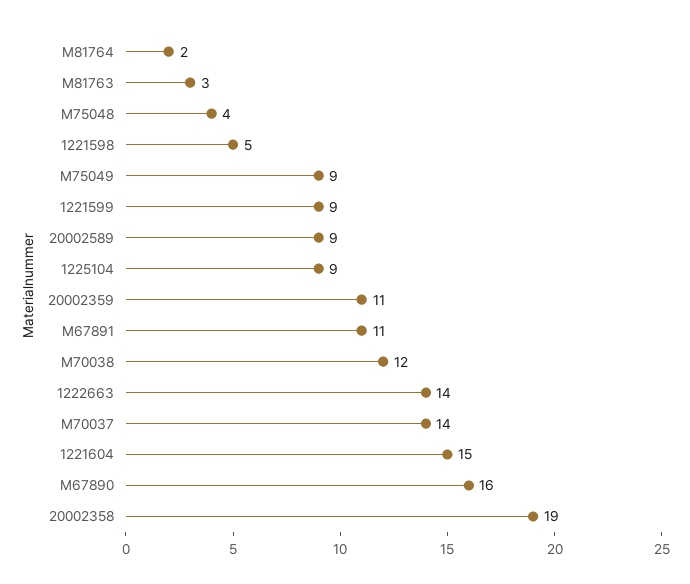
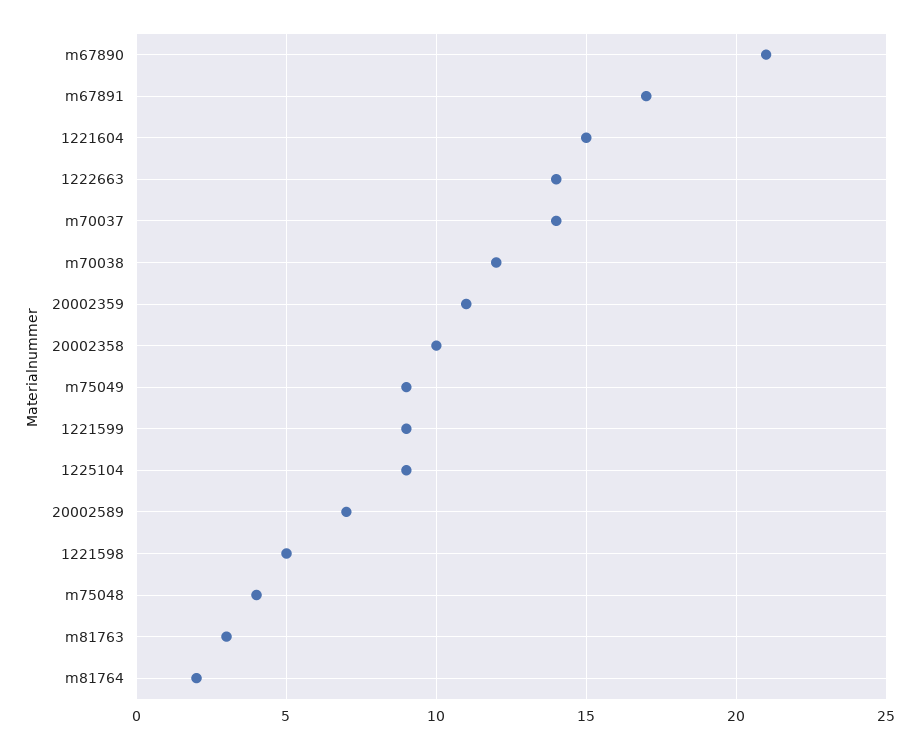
  {
    "M81764": 2,
    "M81763": 3,
    "M75048": 4,
    "1221598": 5,
    "M75049": 9,
    "1221599": 9,
-   "20002589": 9,
+   "20002589": 7,
    "1225104": 9,
    "20002359": 11,
-   "M67891": 11,
+   "M67891": 17,
    "M70038": 12,
    "1222663": 14,
    "M70037": 14,
    "1221604": 15,
-   "M67890": 16,
+   "M67890": 21,
-   "20002358": 19
+   "20002358": 10
  }

